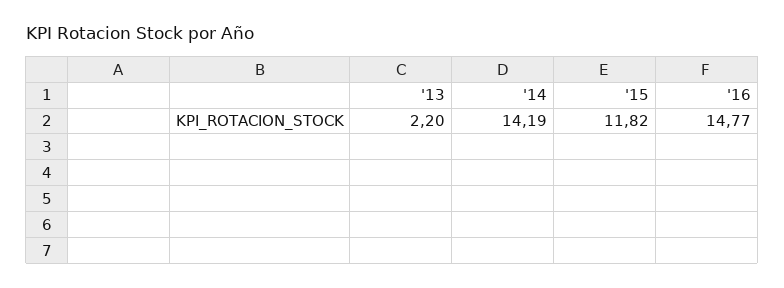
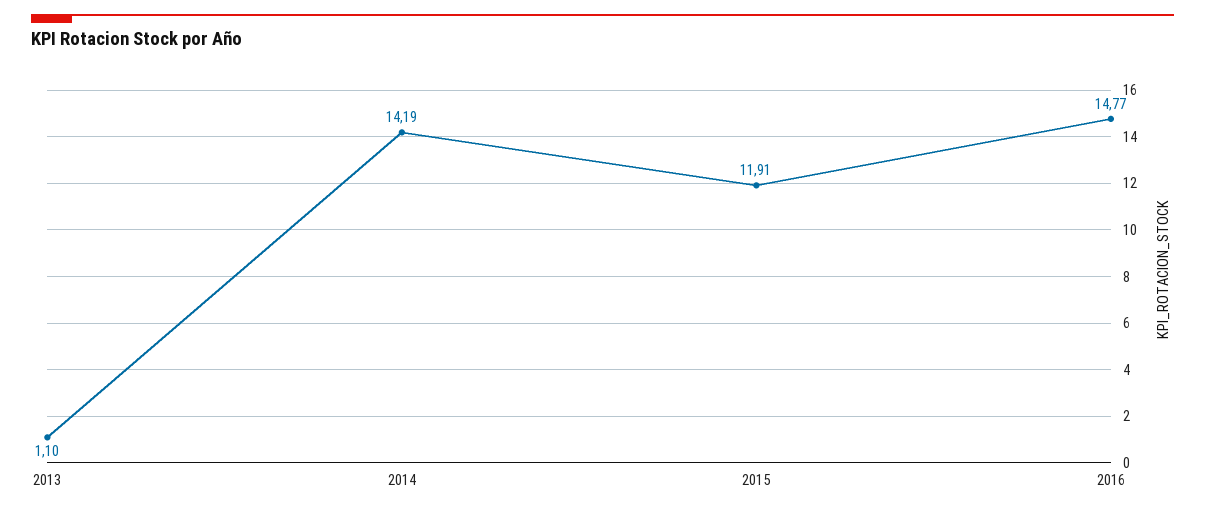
  {
-   "'13": 2.2,
+   "'13": 1.1,
    "'14": 14.19,
-   "'15": 11.82,
+   "'15": 11.91,
    "'16": 14.77
  }

